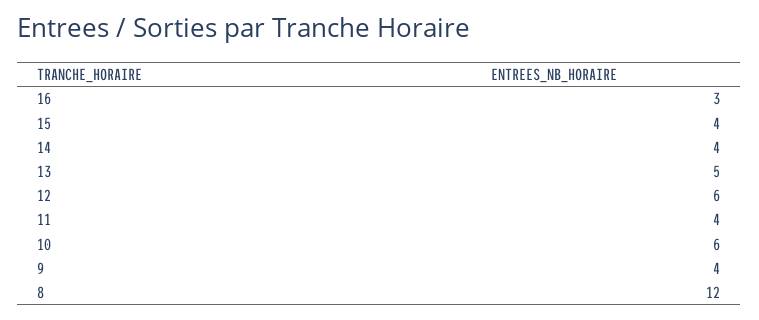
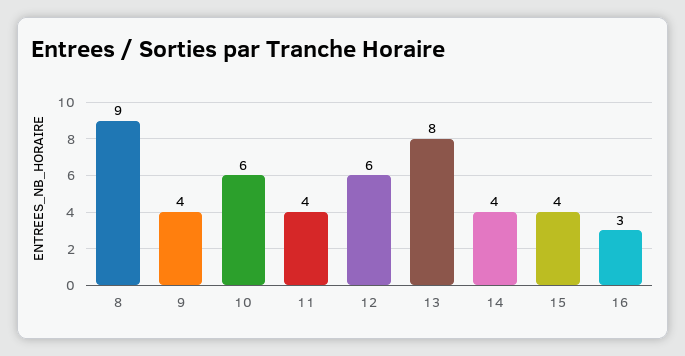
  {
    "16": 3,
    "15": 4,
    "14": 4,
-   "13": 5,
+   "13": 8,
    "12": 6,
    "11": 4,
    "10": 6,
    "9": 4,
-   "8": 12
+   "8": 9
  }

